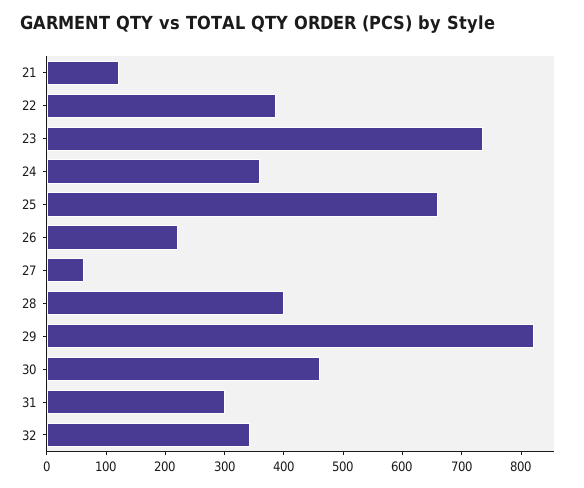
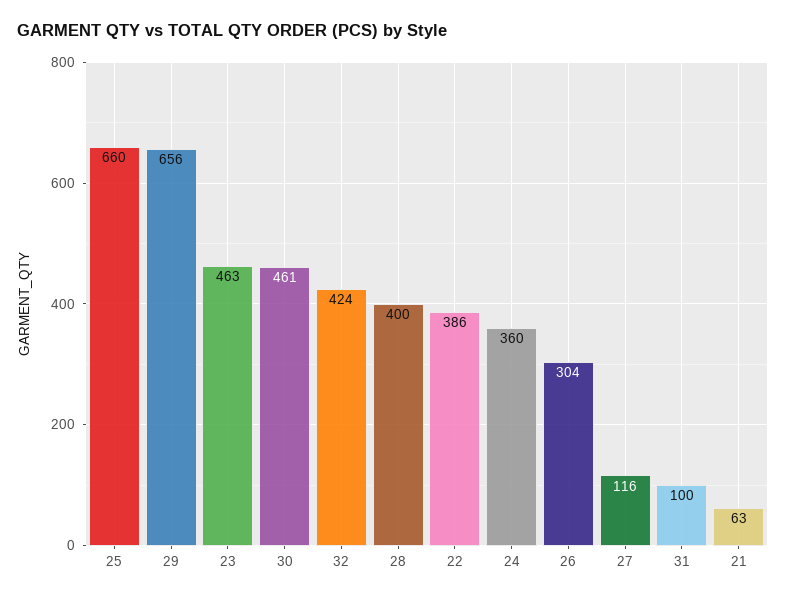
  {
-   "21": 120,
+   "21": 63,
    "22": 386,
-   "23": 740,
+   "23": 463,
    "24": 360,
    "25": 660,
-   "26": 220,
+   "26": 304,
-   "27": 60,
+   "27": 116,
    "28": 400,
-   "29": 820,
+   "29": 656,
    "30": 461,
-   "31": 300,
+   "31": 100,
-   "32": 340
+   "32": 424
  }

